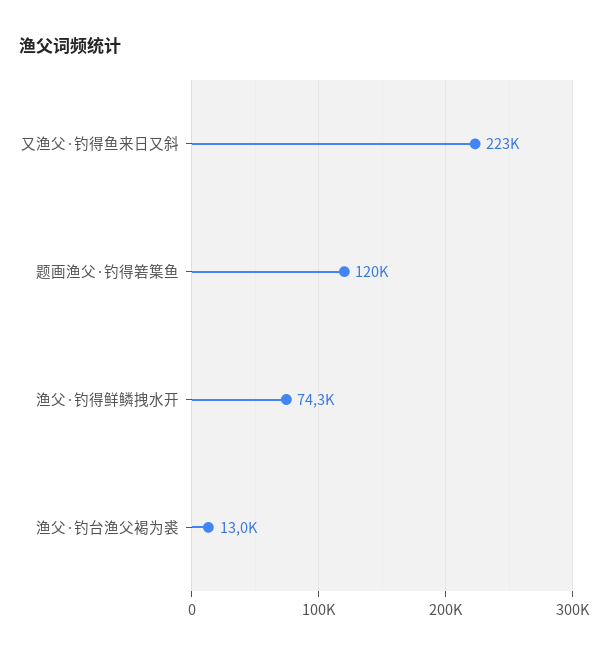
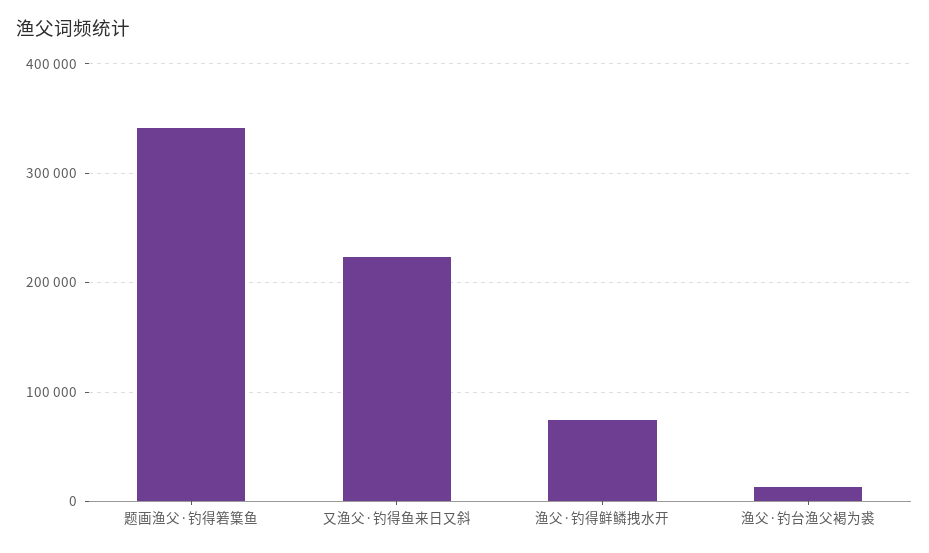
  {
    "又渔父·钓得鱼来日又斜": 223000,
-   "题画渔父·钓得箬䈎鱼": 120000,
+   "题画渔父·钓得箬䈎鱼": 340000,
    "渔父·钓得鲜鳞拽水开": 74300,
    "渔父·钓台渔父褐为裘": 13000
  }

